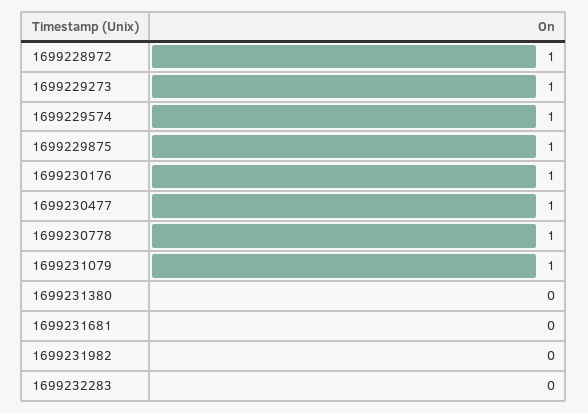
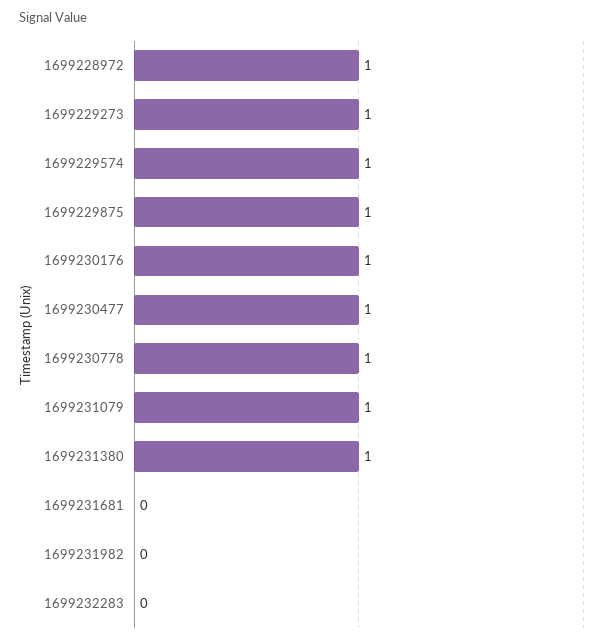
  {
    "1699228972": 1,
    "1699229273": 1,
    "1699229574": 1,
    "1699229875": 1,
    "1699230176": 1,
    "1699230477": 1,
    "1699230778": 1,
    "1699231079": 1,
-   "1699231380": 0,
+   "1699231380": 1,
    "1699231681": 0,
    "1699231982": 0,
    "1699232283": 0
  }

